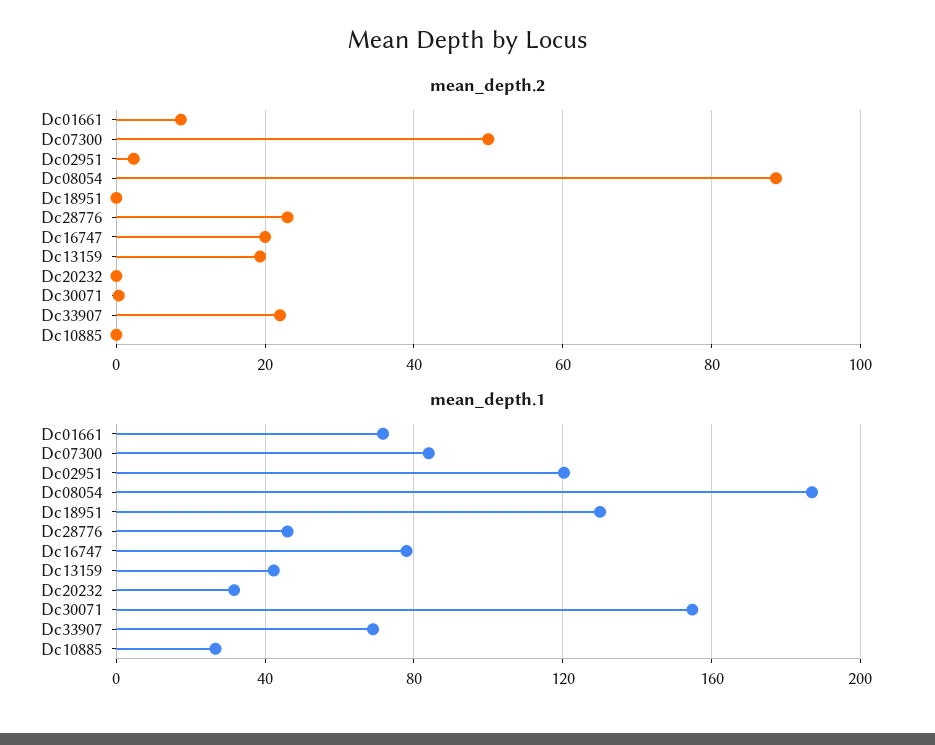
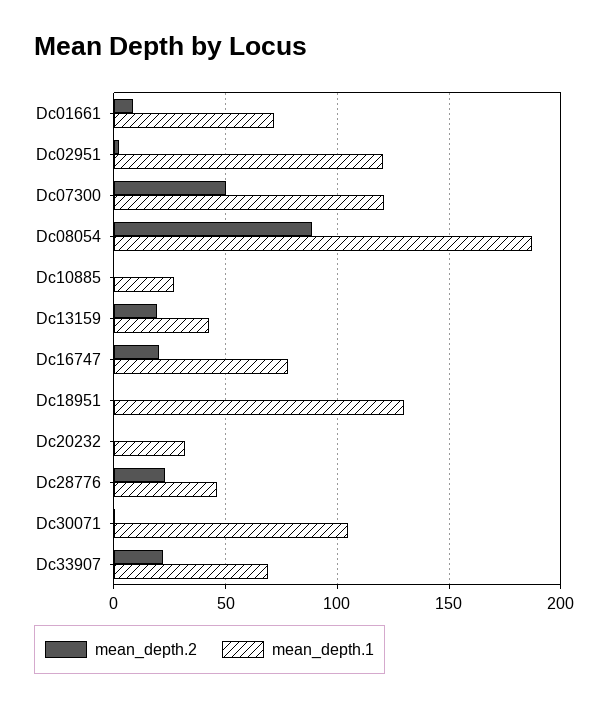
  {
    "mean_depth.2": {
      "Dc01661": 8,
      "Dc07300": 50,
      "Dc02951": 2,
      "Dc08054": 88,
      "Dc18951": 0,
      "Dc28776": 24,
      "Dc16747": 20,
      "Dc13159": 20,
      "Dc20232": 0,
      "Dc30071": 0,
      "Dc33907": 22,
      "Dc10885": 0
    },
    "mean_depth.1": {
      "Dc01661": 70,
-     "Dc07300": 85,
+     "Dc07300": 120,
      "Dc02951": 120,
      "Dc08054": 185,
      "Dc18951": 130,
      "Dc28776": 45,
      "Dc16747": 80,
      "Dc13159": 40,
      "Dc20232": 30,
-     "Dc30071": 155,
+     "Dc30071": 105,
      "Dc33907": 70,
      "Dc10885": 25
    }
  }

